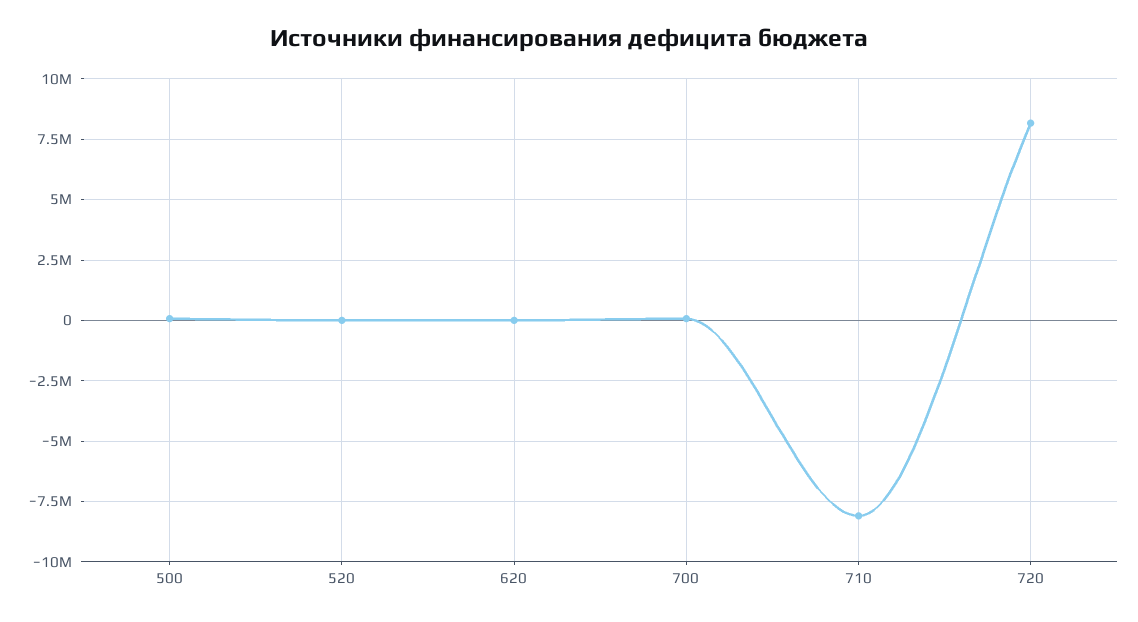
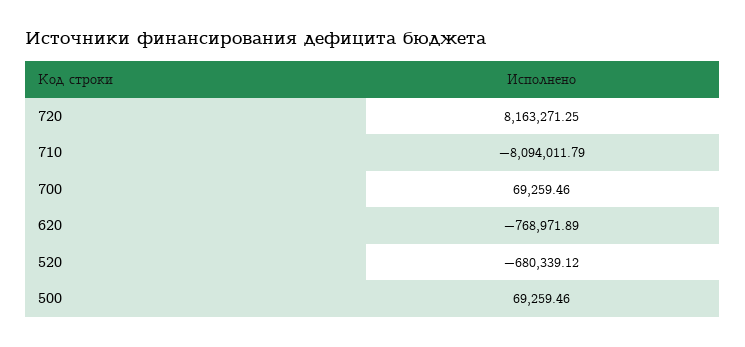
  {
    "500": 69259.46,
-   "520": 0,
+   "520": -680339.12,
-   "620": 0,
+   "620": -768971.89,
    "700": 69259.46,
    "710": -8094011.79,
    "720": 8163271.25
  }

